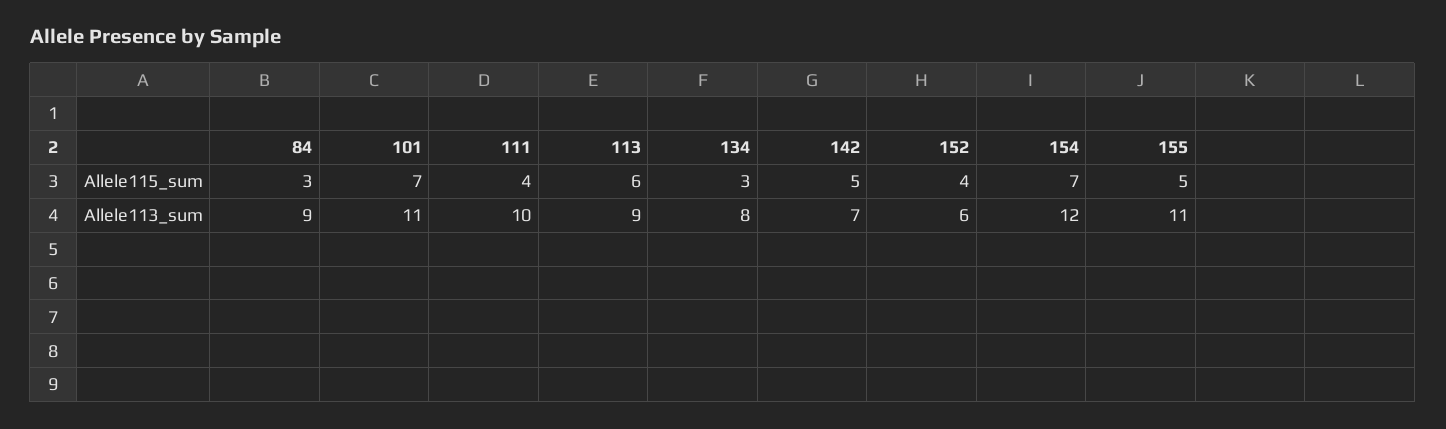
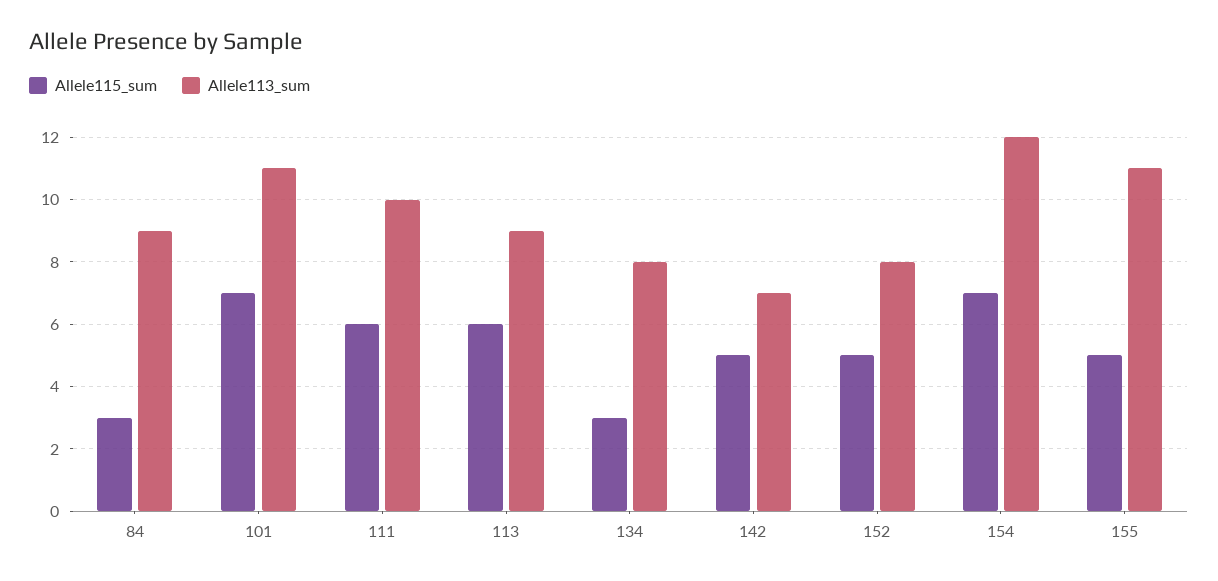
  {
    "Allele115_sum": {
      "84": 3,
      "101": 7,
-     "111": 4,
+     "111": 6,
      "113": 6,
      "134": 3,
      "142": 5,
-     "152": 4,
+     "152": 5,
      "154": 7,
      "155": 5
    },
    "Allele113_sum": {
      "84": 9,
      "101": 11,
      "111": 10,
      "113": 9,
      "134": 8,
      "142": 7,
-     "152": 6,
+     "152": 8,
      "154": 12,
      "155": 11
    }
  }

